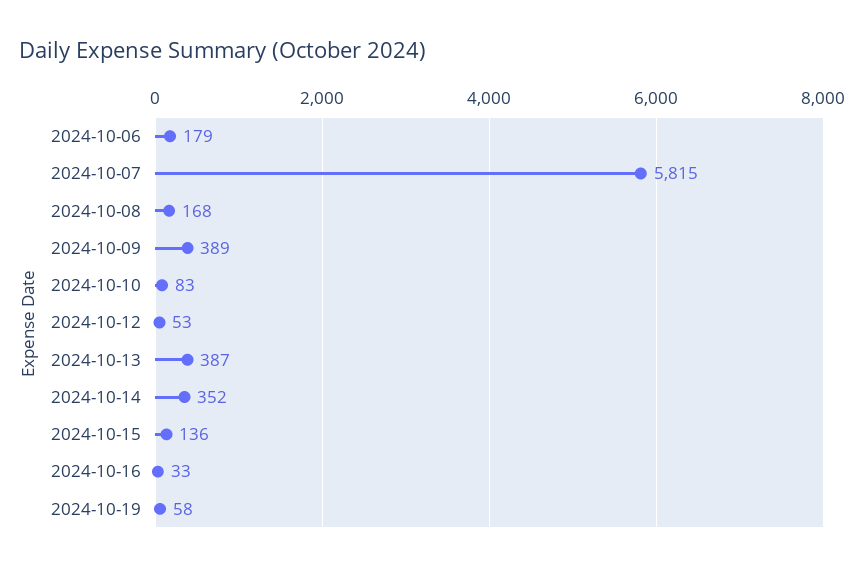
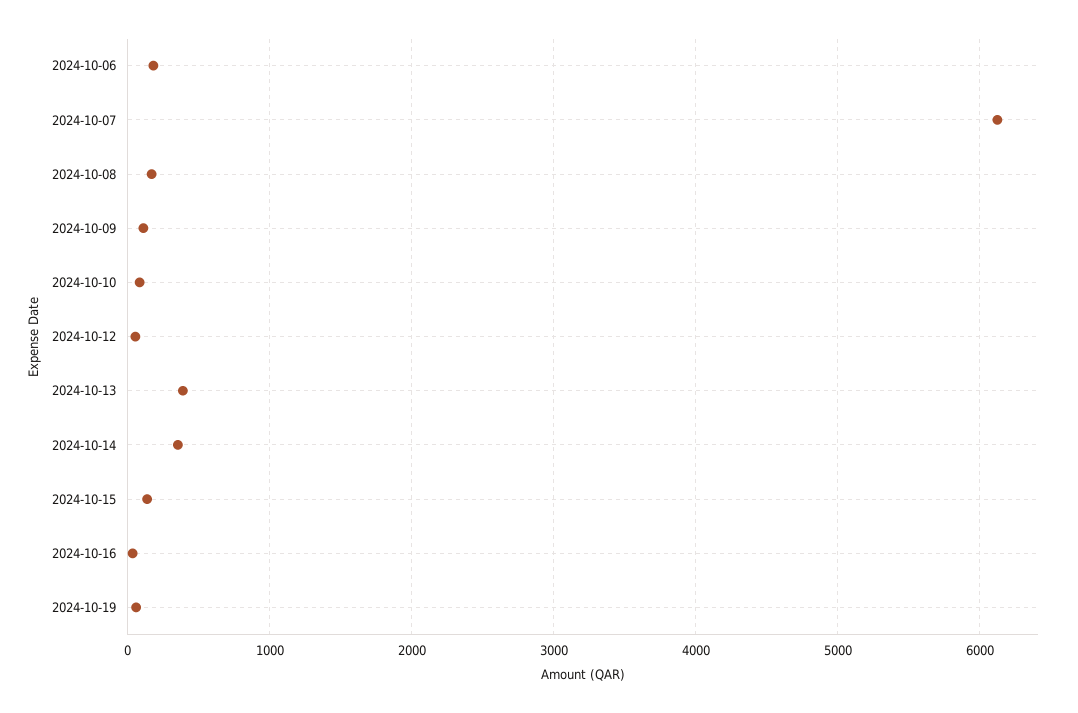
  {
    "2024-10-06": 179,
-   "2024-10-07": 5815,
+   "2024-10-07": 6100,
    "2024-10-08": 168,
-   "2024-10-09": 389,
+   "2024-10-09": 100,
    "2024-10-10": 83,
    "2024-10-12": 53,
    "2024-10-13": 387,
    "2024-10-14": 352,
    "2024-10-15": 136,
    "2024-10-16": 33,
    "2024-10-19": 58
  }

